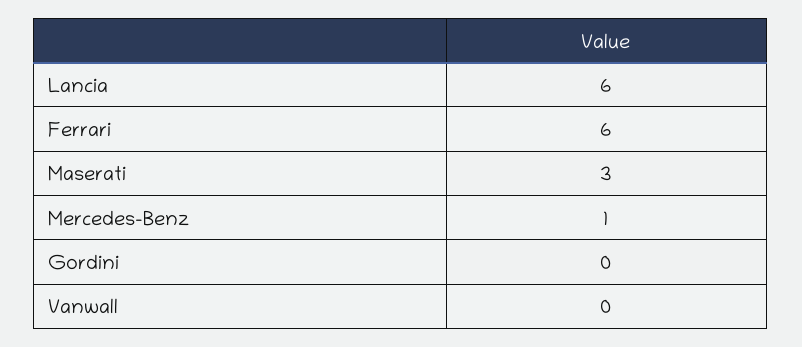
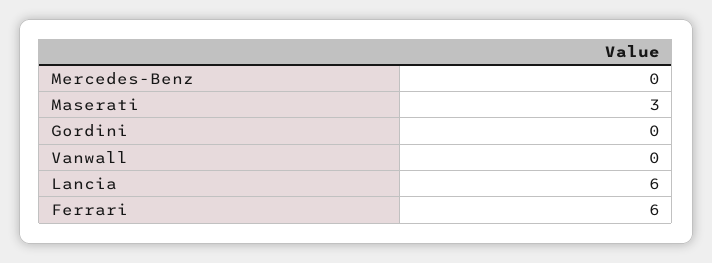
  {
    "Lancia": 6,
    "Ferrari": 6,
    "Maserati": 3,
-   "Mercedes-Benz": 1,
+   "Mercedes-Benz": 0,
    "Gordini": 0,
    "Vanwall": 0
  }

